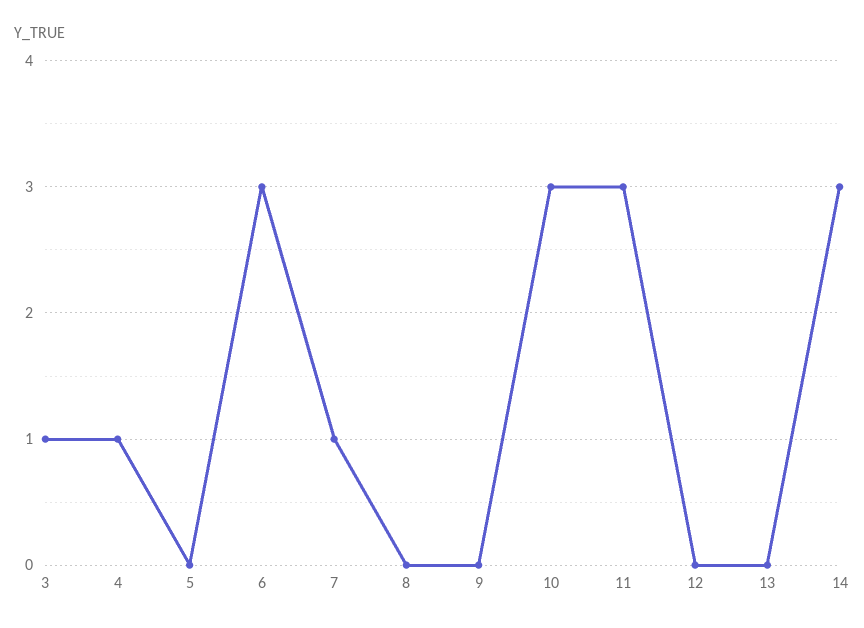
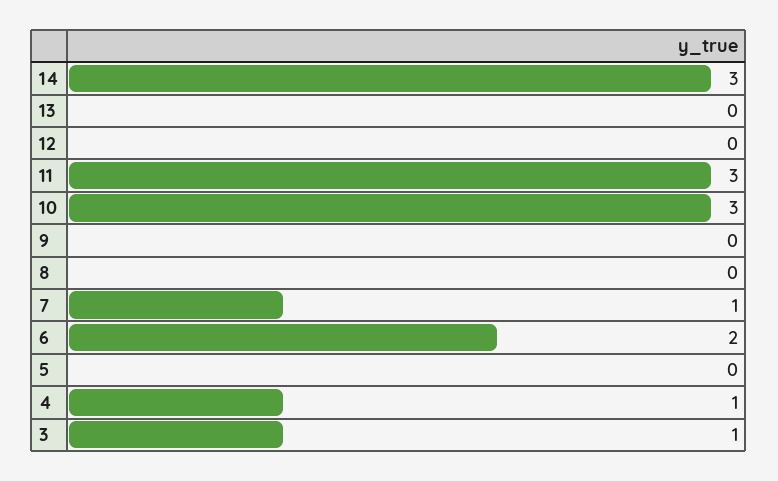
  {
    "3": 1,
    "4": 1,
    "5": 0,
-   "6": 3,
+   "6": 2,
    "7": 1,
    "8": 0,
    "9": 0,
    "10": 3,
    "11": 3,
    "12": 0,
    "13": 0,
    "14": 3
  }

